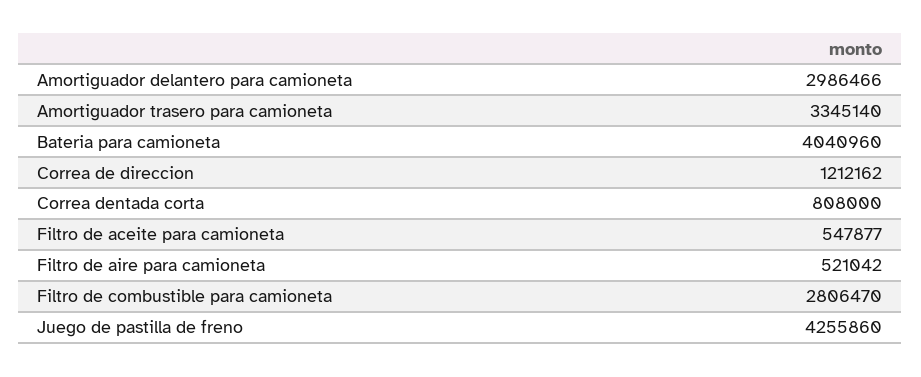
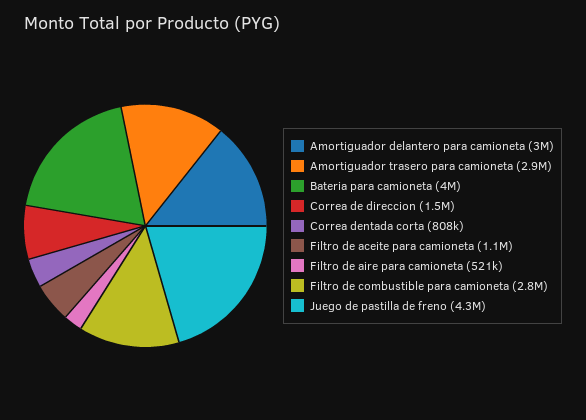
  {
    "Amortiguador delantero para camioneta": 2986466,
-   "Amortiguador trasero para camioneta": 3345140,
+   "Amortiguador trasero para camioneta": 2900000,
    "Bateria para camioneta": 4040960,
-   "Correa de direccion": 1212162,
+   "Correa de direccion": 1500000,
    "Correa dentada corta": 808000,
-   "Filtro de aceite para camioneta": 547877,
+   "Filtro de aceite para camioneta": 1100000,
    "Filtro de aire para camioneta": 521042,
    "Filtro de combustible para camioneta": 2806470,
    "Juego de pastilla de freno": 4255860
  }

